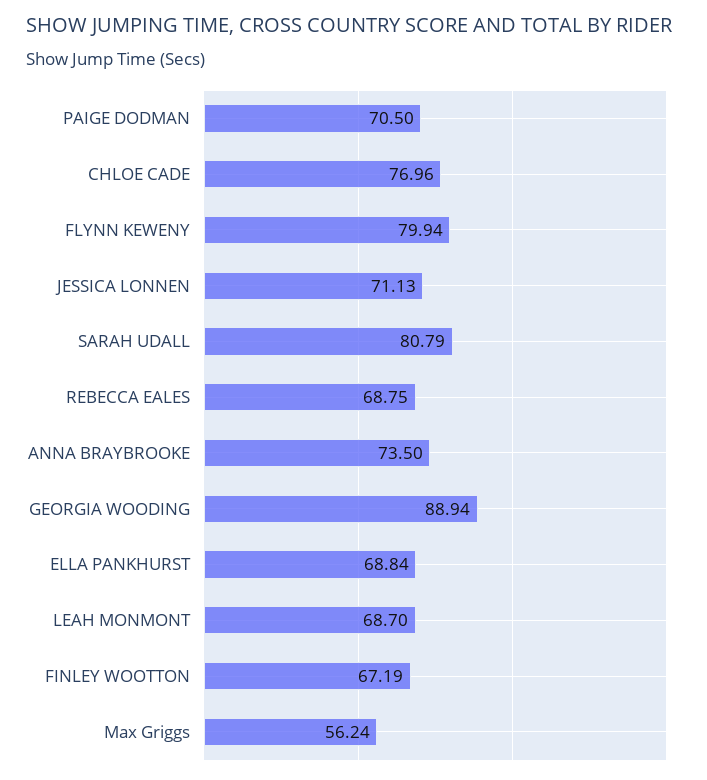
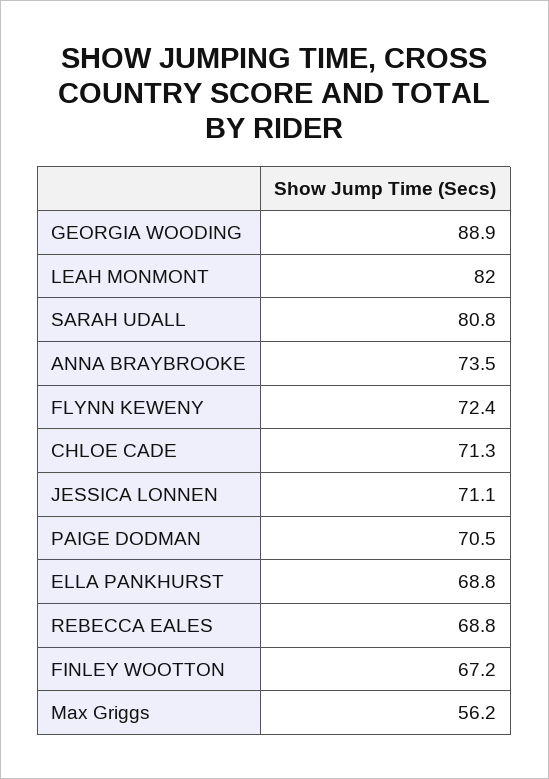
  {
    "PAIGE DODMAN": 70.5,
-   "CHLOE CADE": 76.96,
+   "CHLOE CADE": 71.3,
-   "FLYNN KEWENY": 79.94,
+   "FLYNN KEWENY": 72.4,
    "JESSICA LONNEN": 71.13,
    "SARAH UDALL": 80.79,
    "REBECCA EALES": 68.75,
    "ANNA BRAYBROOKE": 73.5,
    "GEORGIA WOODING": 88.94,
    "ELLA PANKHURST": 68.84,
-   "LEAH MONMONT": 68.7,
+   "LEAH MONMONT": 82,
    "FINLEY WOOTTON": 67.19,
    "Max Griggs": 56.24
  }

